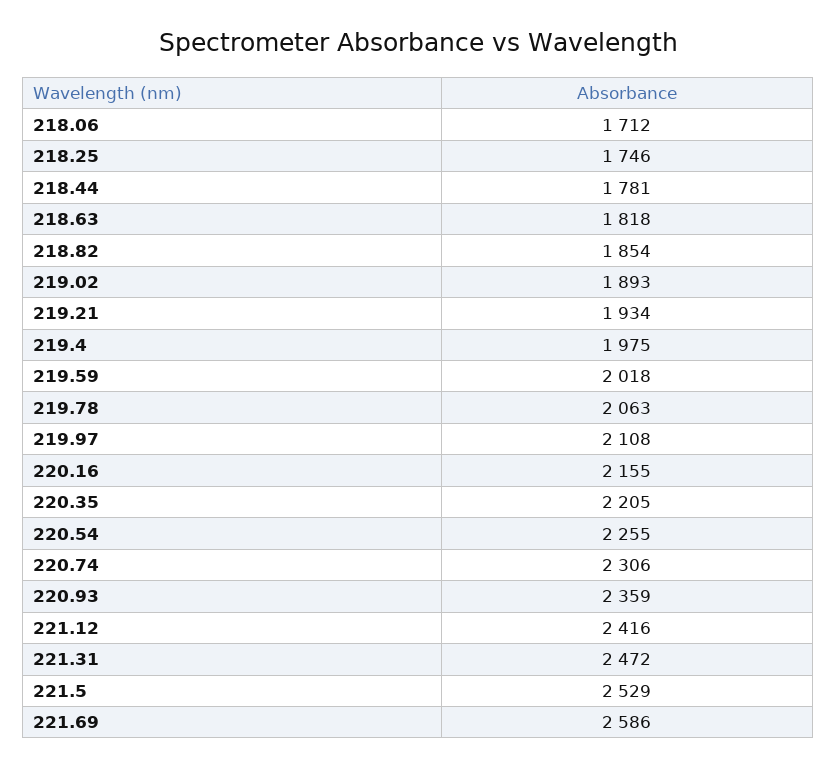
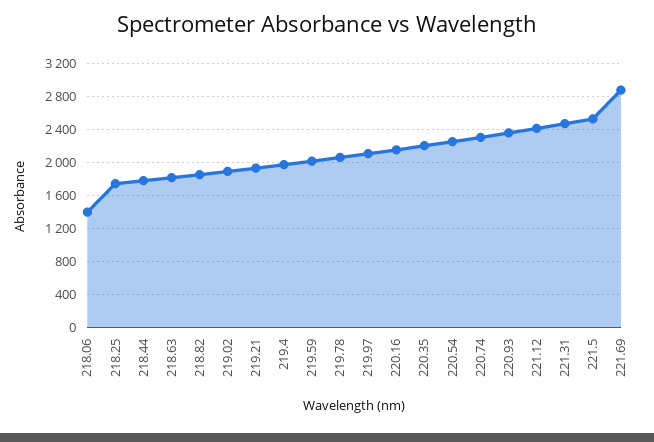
  {
-   "218.06": 1712,
+   "218.06": 1400,
    "218.25": 1746,
    "218.44": 1781,
    "218.63": 1818,
    "218.82": 1854,
    "219.02": 1893,
    "219.21": 1934,
    "219.4": 1975,
    "219.59": 2018,
    "219.78": 2063,
    "219.97": 2108,
    "220.16": 2155,
    "220.35": 2205,
    "220.54": 2255,
    "220.74": 2306,
    "220.93": 2359,
    "221.12": 2416,
    "221.31": 2472,
    "221.5": 2529,
-   "221.69": 2586
+   "221.69": 2900
  }

